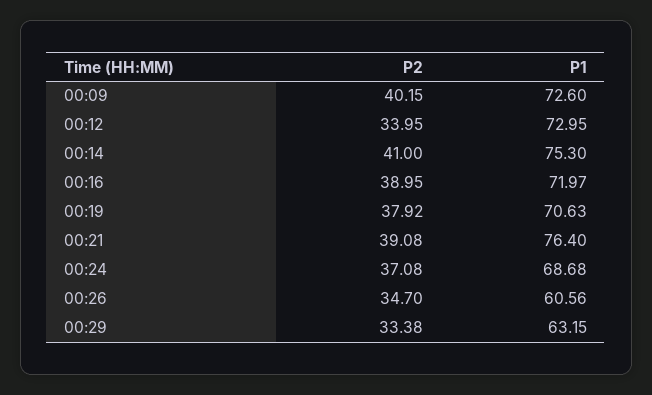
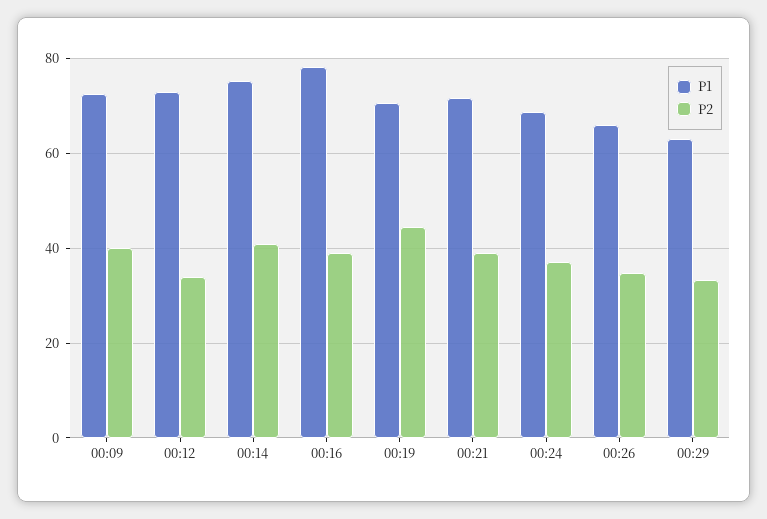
  {
    "P2": {
      "00:09": 40.15,
      "00:12": 33.95,
      "00:14": 41,
      "00:16": 38.95,
-     "00:19": 37.92,
+     "00:19": 44,
      "00:21": 39.08,
      "00:24": 37.08,
      "00:26": 34.7,
      "00:29": 33.38
    },
    "P1": {
      "00:09": 72.6,
      "00:12": 72.95,
      "00:14": 75.3,
-     "00:16": 71.97,
+     "00:16": 78,
      "00:19": 70.63,
-     "00:21": 76.4,
+     "00:21": 72,
      "00:24": 68.68,
-     "00:26": 60.56,
+     "00:26": 66,
      "00:29": 63.15
    }
  }

